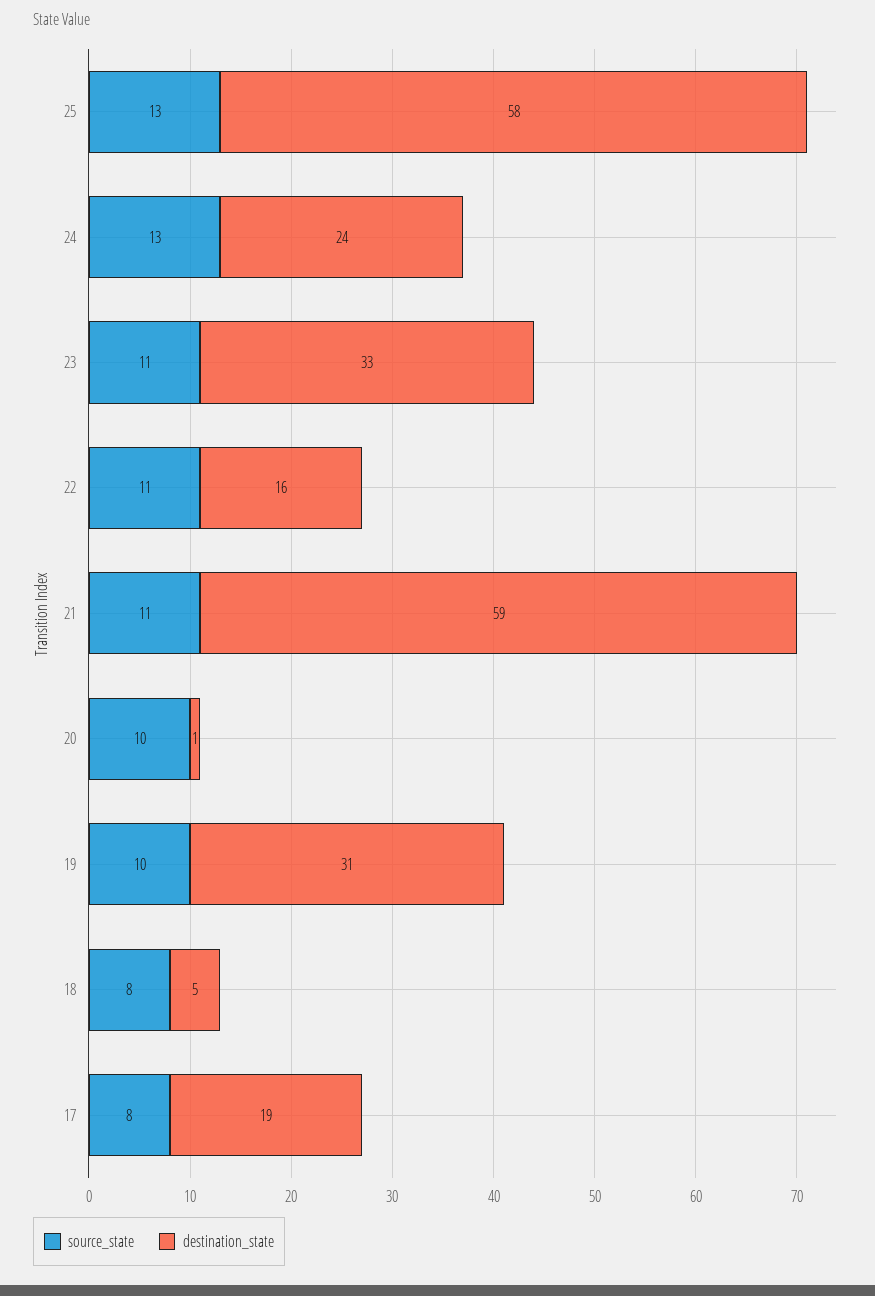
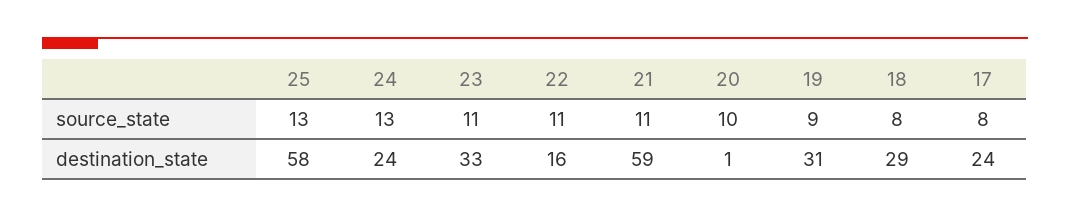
  {
    "source_state": {
      "25": 13,
      "24": 13,
      "23": 11,
      "22": 11,
      "21": 11,
      "20": 10,
-     "19": 10,
+     "19": 9,
      "18": 8,
      "17": 8
    },
    "destination_state": {
      "25": 58,
      "24": 24,
      "23": 33,
      "22": 16,
      "21": 59,
      "20": 1,
      "19": 31,
-     "18": 5,
+     "18": 29,
-     "17": 19
+     "17": 24
    }
  }

